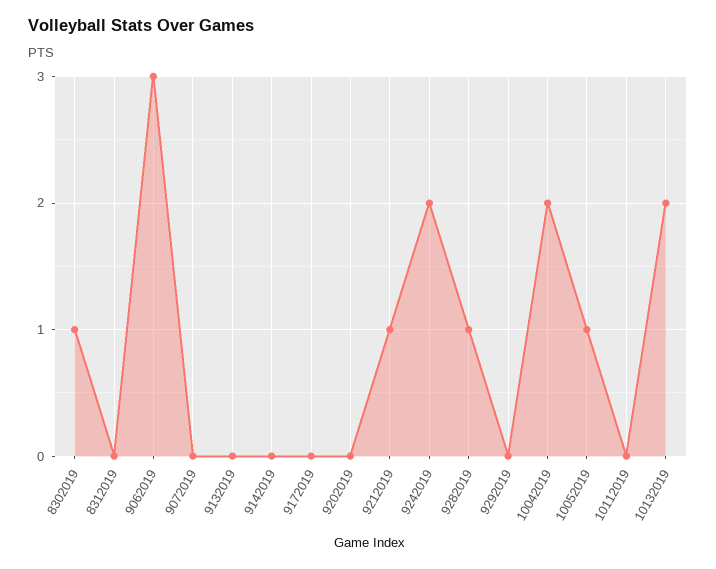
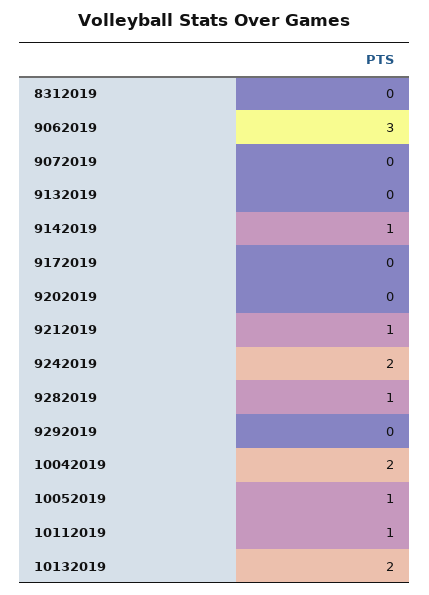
  {
-   "8302019": 1,
    "8312019": 0,
    "9062019": 3,
    "9072019": 0,
    "9132019": 0,
-   "9142019": 0,
+   "9142019": 1,
    "9172019": 0,
    "9202019": 0,
    "9212019": 1,
    "9242019": 2,
    "9282019": 1,
    "9292019": 0,
    "10042019": 2,
    "10052019": 1,
-   "10112019": 0,
+   "10112019": 1,
    "10132019": 2
  }

